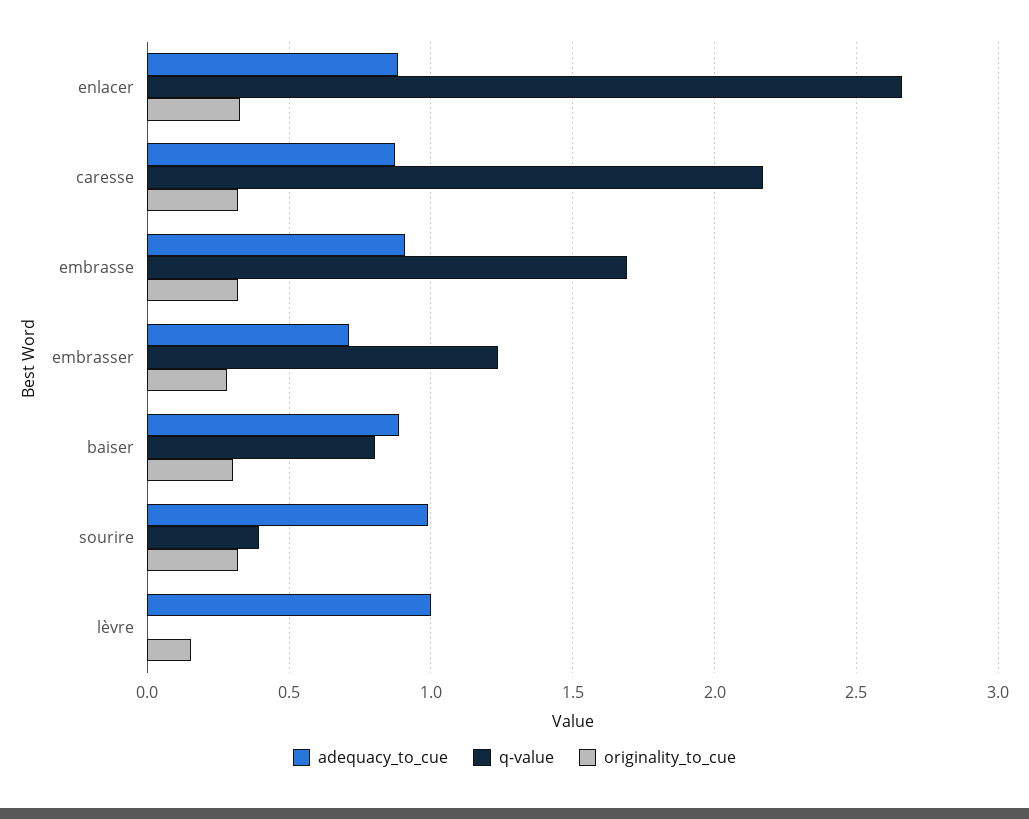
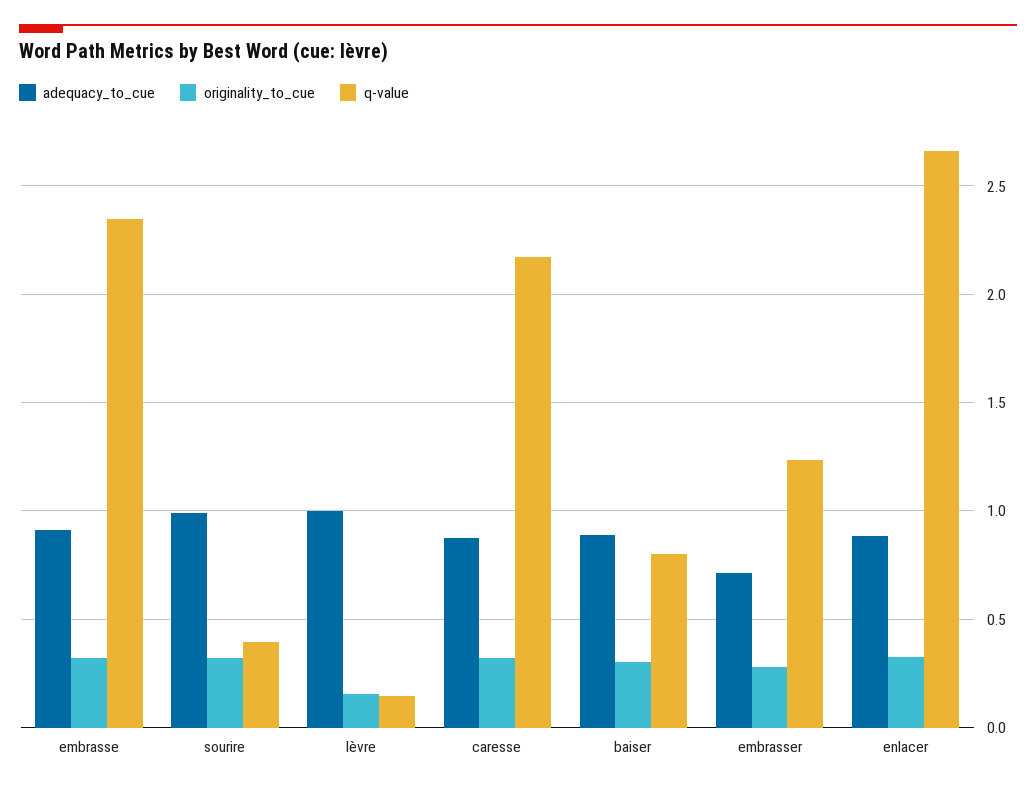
  {
    "adequacy_to_cue": {
      "enlacer": 0.9,
      "caresse": 0.85,
      "embrasse": 0.9,
      "embrasser": 0.7,
      "baiser": 0.9,
      "sourire": 1,
      "lèvre": 1
    },
    "q-value": {
      "enlacer": 2.65,
      "caresse": 2.15,
-     "embrasse": 1.7,
+     "embrasse": 2.35,
      "embrasser": 1.25,
      "baiser": 0.8,
      "sourire": 0.4,
-     "lèvre": 0
+     "lèvre": 0.15
    },
    "originality_to_cue": {
      "enlacer": 0.35,
      "caresse": 0.3,
      "embrasse": 0.3,
      "embrasser": 0.3,
      "baiser": 0.3,
      "sourire": 0.3,
      "lèvre": 0.15
    }
  }

